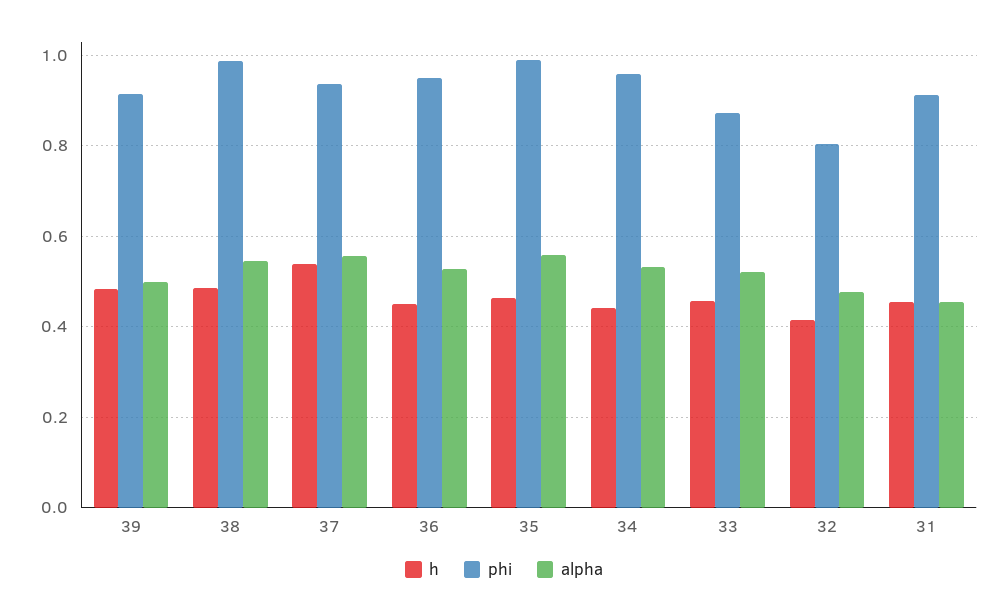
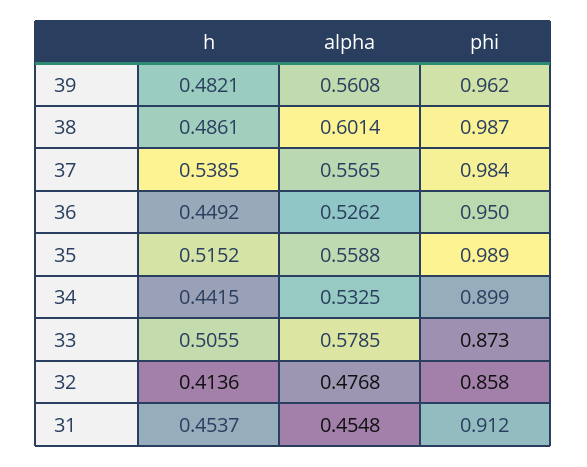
  {
    "h": {
      "39": 0.4821,
      "38": 0.4861,
      "37": 0.5385,
      "36": 0.4492,
-     "35": 0.46,
+     "35": 0.5152,
      "34": 0.4415,
-     "33": 0.46,
+     "33": 0.5055,
      "32": 0.4136,
      "31": 0.4537
    },
    "phi": {
-     "39": 0.92,
+     "39": 0.962,
      "38": 0.987,
-     "37": 0.94,
+     "37": 0.984,
      "36": 0.95,
      "35": 0.989,
-     "34": 0.96,
+     "34": 0.899,
      "33": 0.873,
-     "32": 0.8,
+     "32": 0.858,
      "31": 0.912
    },
    "alpha": {
-     "39": 0.5,
+     "39": 0.5608,
-     "38": 0.54,
+     "38": 0.6014,
      "37": 0.5565,
      "36": 0.5262,
      "35": 0.5588,
      "34": 0.5325,
-     "33": 0.52,
+     "33": 0.5785,
      "32": 0.4768,
      "31": 0.4548
    }
  }

